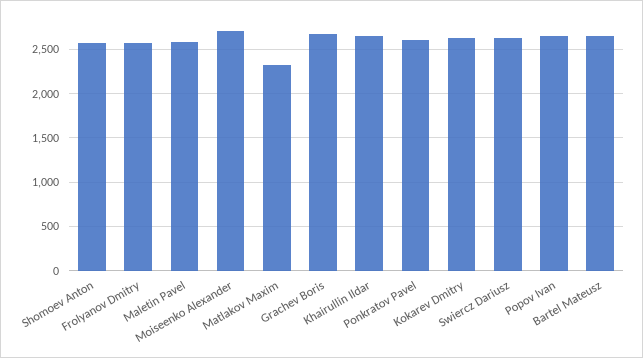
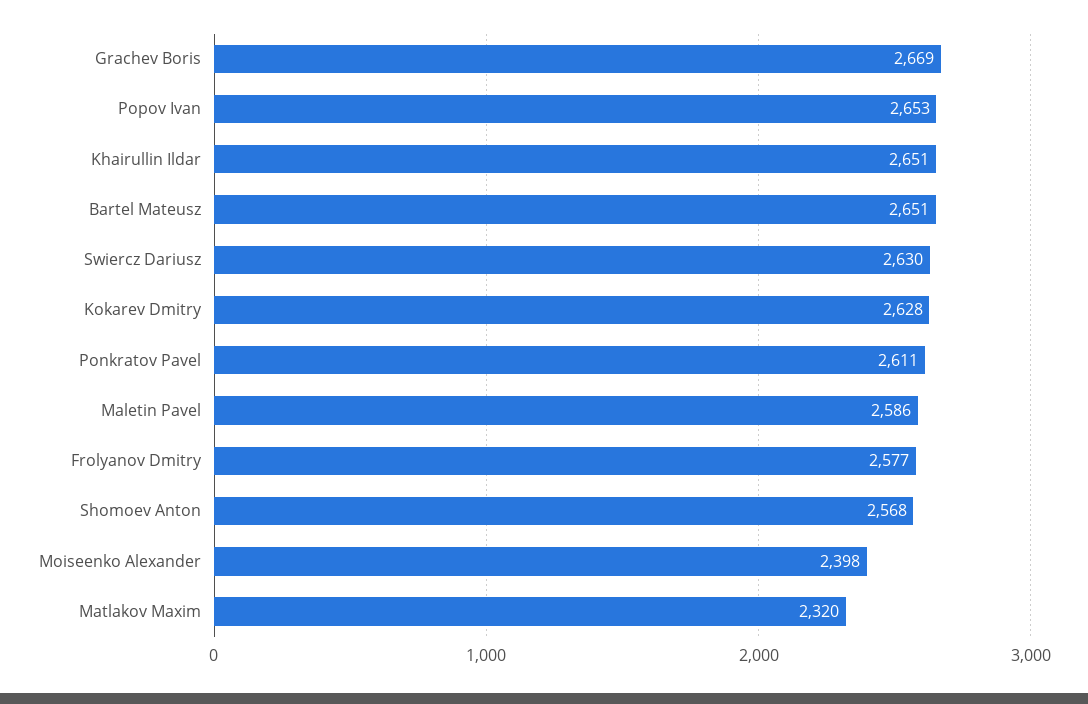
  {
    "Shomoev Anton": 2568,
    "Frolyanov Dmitry": 2577,
    "Maletin Pavel": 2586,
-   "Moiseenko Alexander": 2700,
+   "Moiseenko Alexander": 2398,
    "Matlakov Maxim": 2320,
    "Grachev Boris": 2669,
    "Khairullin Ildar": 2651,
    "Ponkratov Pavel": 2611,
    "Kokarev Dmitry": 2628,
    "Swiercz Dariusz": 2630,
    "Popov Ivan": 2653,
    "Bartel Mateusz": 2651
  }

